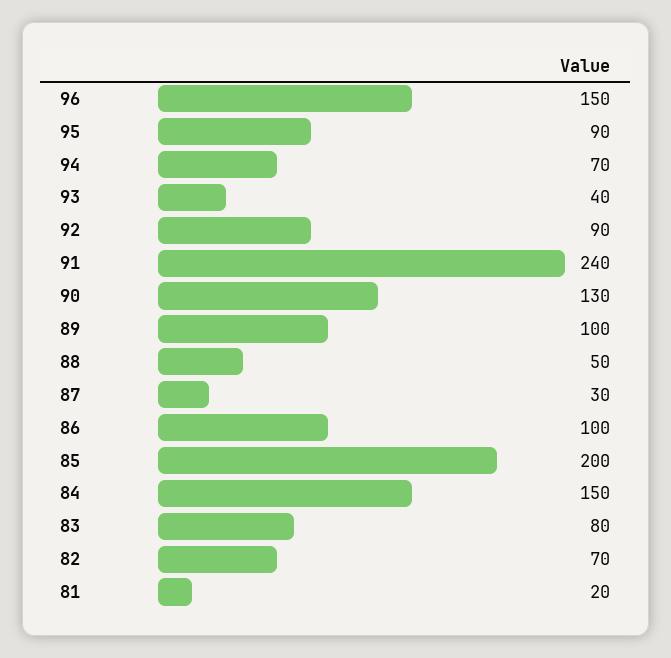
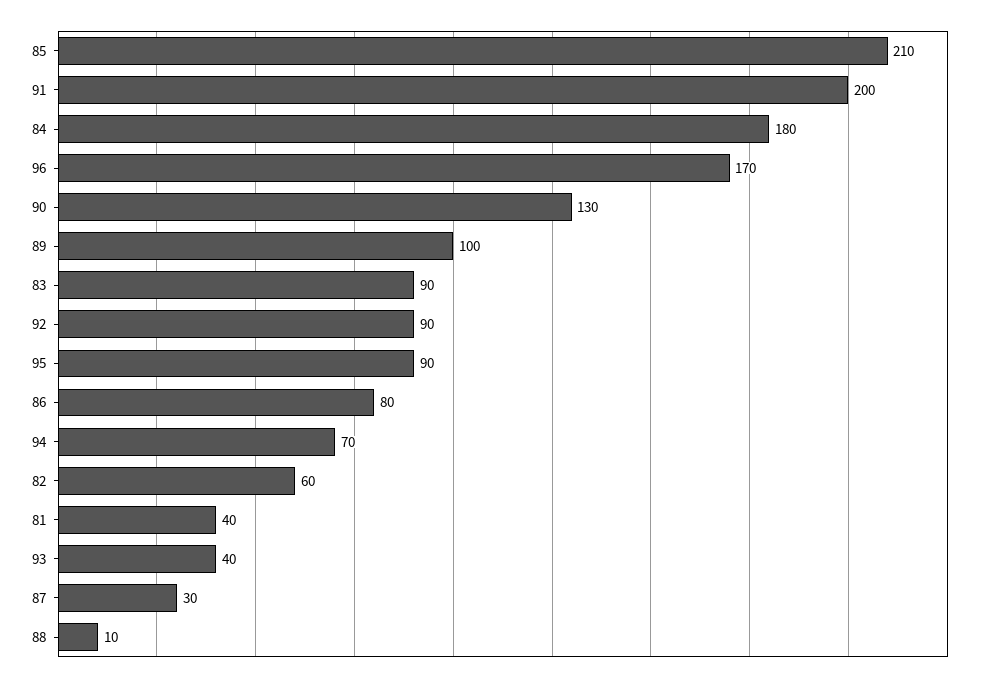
  {
-   "96": 150,
+   "96": 170,
    "95": 90,
    "94": 70,
    "93": 40,
    "92": 90,
-   "91": 240,
+   "91": 200,
    "90": 130,
    "89": 100,
-   "88": 50,
+   "88": 10,
    "87": 30,
-   "86": 100,
+   "86": 80,
-   "85": 200,
+   "85": 210,
-   "84": 150,
+   "84": 180,
-   "83": 80,
+   "83": 90,
-   "82": 70,
+   "82": 60,
-   "81": 20
+   "81": 40
  }

